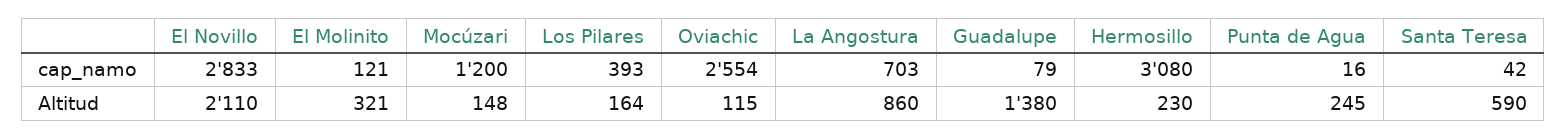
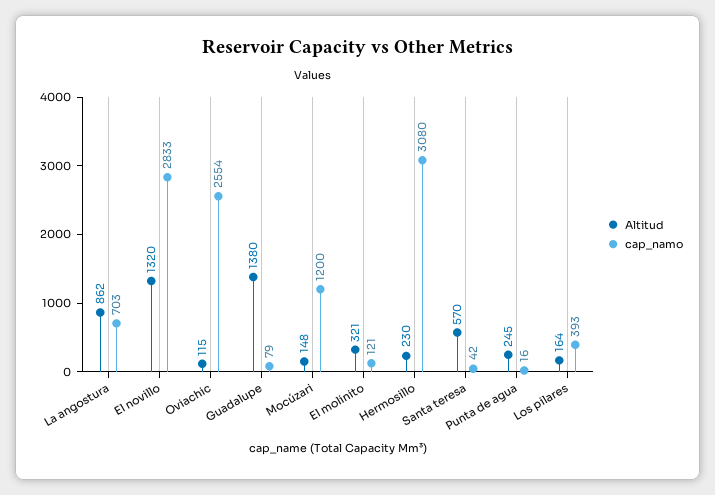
  {
    "cap_namo": {
      "El Novillo": 2833,
      "El Molinito": 121,
      "Mocúzari": 1200,
      "Los Pilares": 393,
      "Oviachic": 2554,
      "La Angostura": 703,
      "Guadalupe": 79,
      "Hermosillo": 3080,
      "Punta de Agua": 16,
      "Santa Teresa": 42
    },
    "Altitud": {
-     "El Novillo": 2110,
+     "El Novillo": 1320,
      "El Molinito": 321,
      "Mocúzari": 148,
      "Los Pilares": 164,
      "Oviachic": 115,
-     "La Angostura": 860,
+     "La Angostura": 862,
      "Guadalupe": 1380,
      "Hermosillo": 230,
      "Punta de Agua": 245,
-     "Santa Teresa": 590
+     "Santa Teresa": 570
    }
  }

